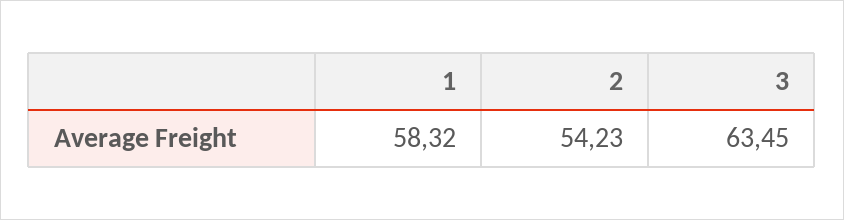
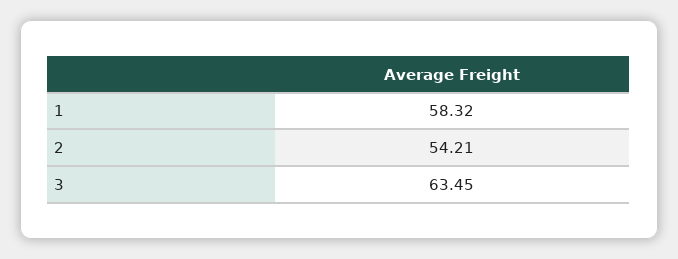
  {
    "1": 58.32,
-   "2": 54.23,
+   "2": 54.21,
    "3": 63.45
  }

